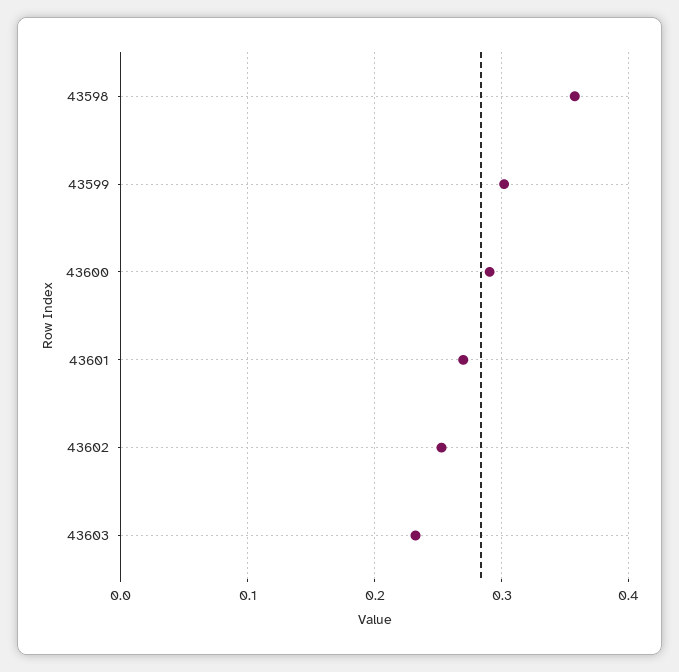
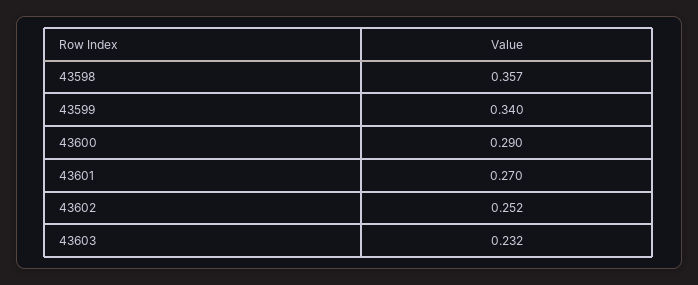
  {
    "43598": 0.357,
-   "43599": 0.3,
+   "43599": 0.34,
    "43600": 0.29,
    "43601": 0.27,
    "43602": 0.252,
    "43603": 0.232
  }

